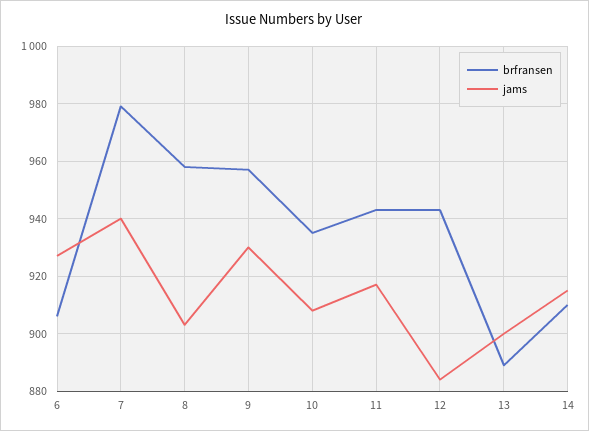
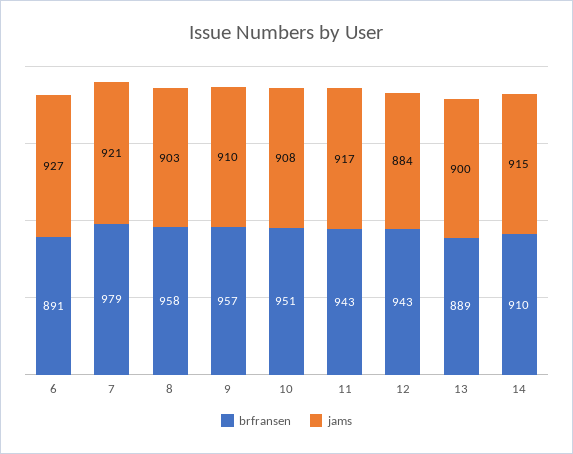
  {
    "brfransen": {
-     "6": 905,
+     "6": 891,
      "7": 979,
      "8": 958,
      "9": 957,
-     "10": 935,
+     "10": 951,
      "11": 943,
      "12": 943,
      "13": 889,
      "14": 910
    },
    "jams": {
      "6": 927,
-     "7": 940,
+     "7": 921,
      "8": 903,
-     "9": 930,
+     "9": 910,
      "10": 908,
      "11": 917,
      "12": 884,
      "13": 900,
      "14": 915
    }
  }

